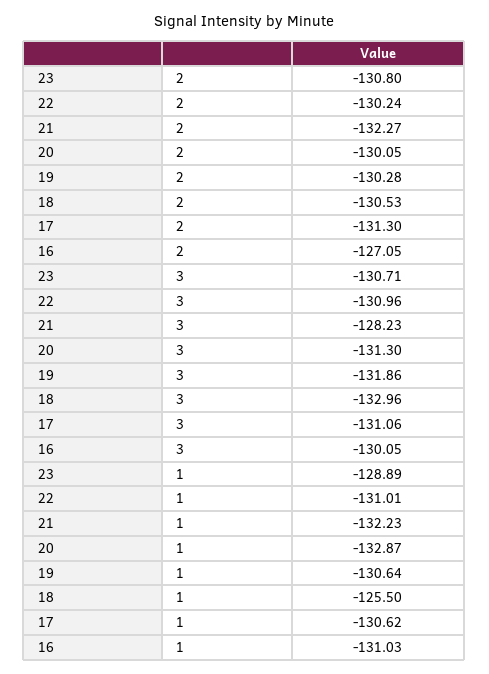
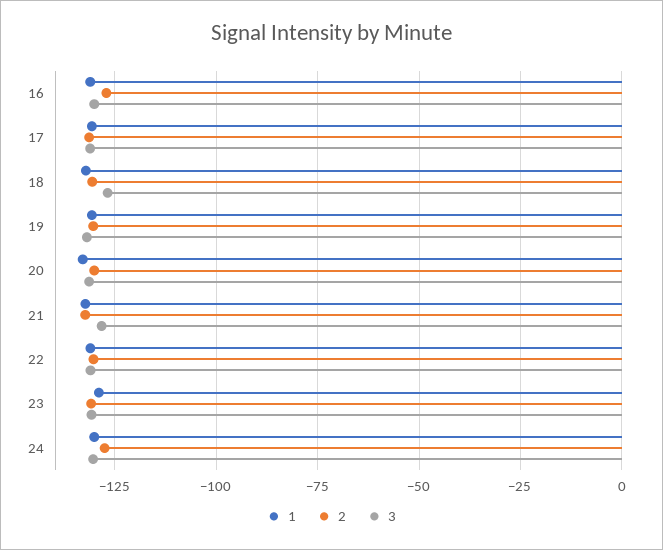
  {
    "2": {
      "23": -130.8,
      "22": -130.24,
      "21": -132.27,
      "20": -130.05,
      "19": -130.28,
      "18": -130.53,
      "17": -131.3,
-     "16": -127.05
+     "16": -127.05,
+     "24": -127.5
    },
    "3": {
      "23": -130.71,
      "22": -130.96,
      "21": -128.23,
      "20": -131.3,
      "19": -131.86,
-     "18": -132.96,
+     "18": -127.5,
      "17": -131.06,
-     "16": -130.05
+     "16": -130.05,
+     "24": -130
    },
    "1": {
      "23": -128.89,
      "22": -131.01,
      "21": -132.23,
      "20": -132.87,
      "19": -130.64,
-     "18": -125.5,
+     "18": -132.5,
      "17": -130.62,
-     "16": -131.03
+     "16": -131.03,
+     "24": -130
    }
  }

